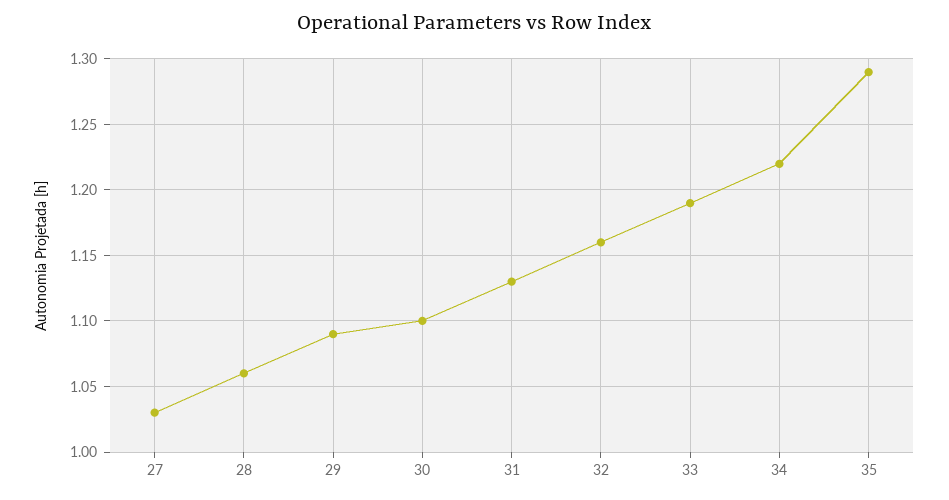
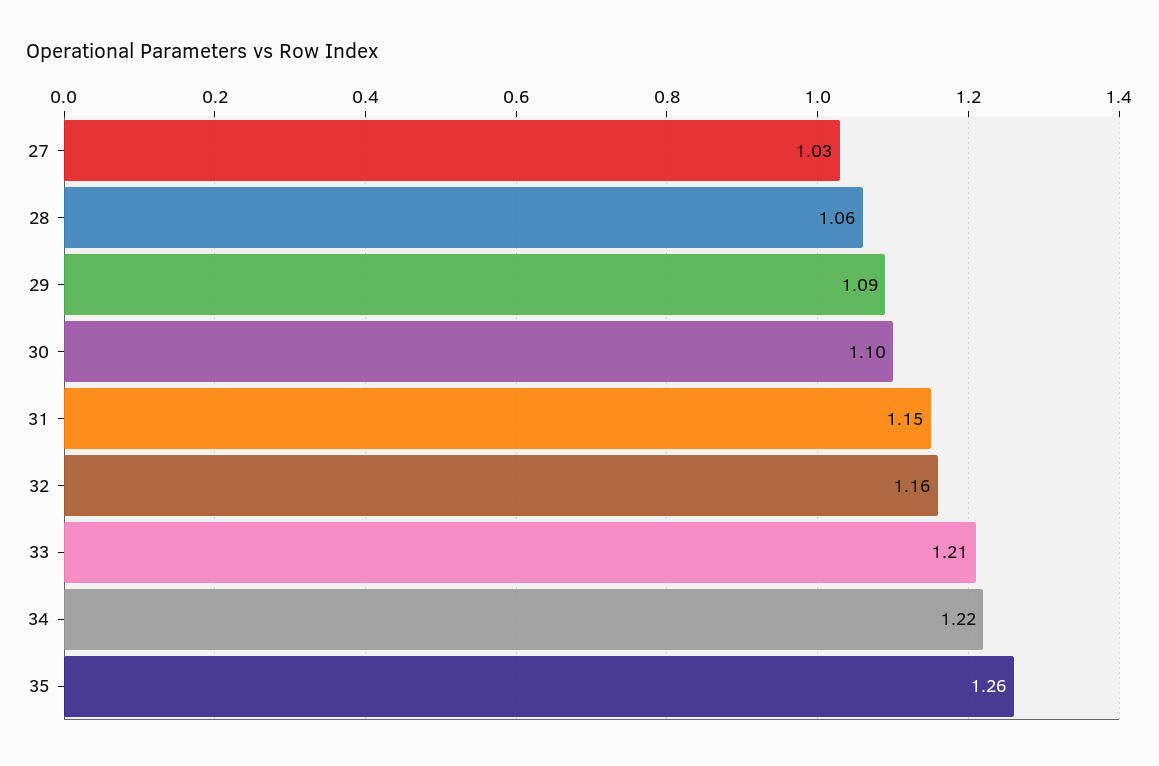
  {
    "27": 1.03,
    "28": 1.06,
    "29": 1.09,
    "30": 1.1,
-   "31": 1.13,
+   "31": 1.15,
    "32": 1.16,
-   "33": 1.19,
+   "33": 1.21,
    "34": 1.22,
-   "35": 1.29
+   "35": 1.26
  }

